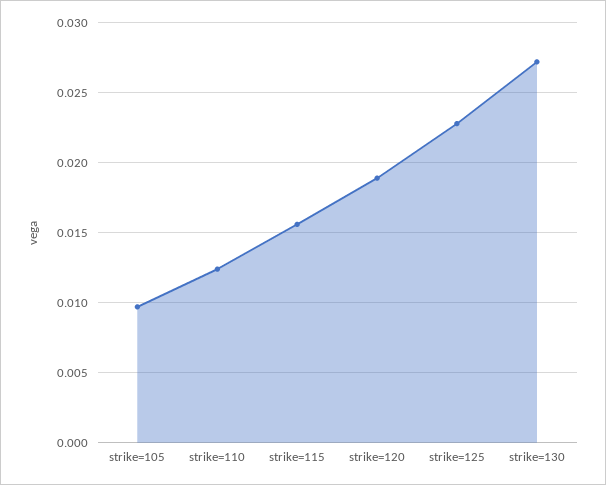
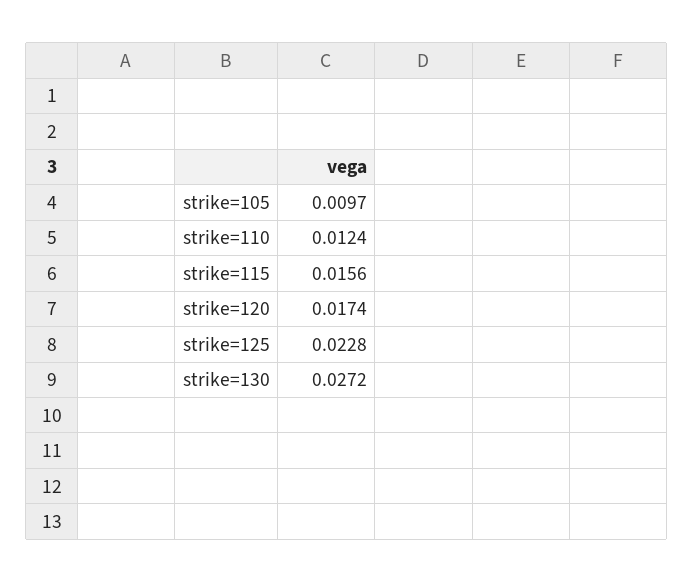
  {
    "strike=105": 0.0097,
    "strike=110": 0.0124,
    "strike=115": 0.0156,
-   "strike=120": 0.019,
+   "strike=120": 0.0174,
    "strike=125": 0.0228,
    "strike=130": 0.0272
  }

